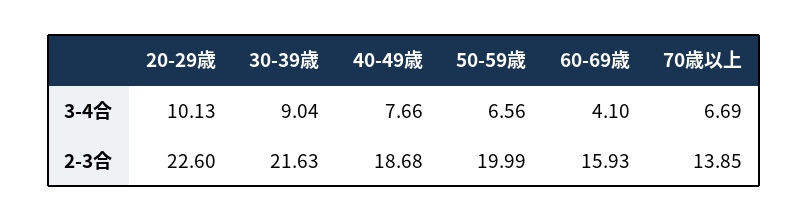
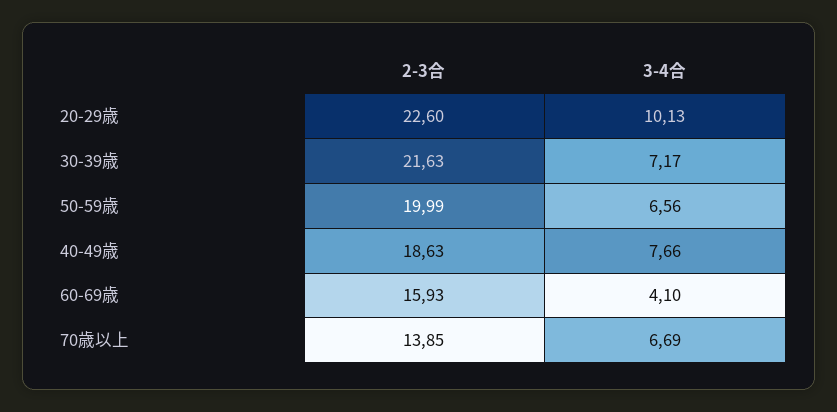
  {
    "20-29歳": {
      "3-4合": 10.13,
      "2-3合": 22.6
    },
    "30-39歳": {
-     "3-4合": 9.04,
+     "3-4合": 7.17,
      "2-3合": 21.63
    },
    "40-49歳": {
      "3-4合": 7.66,
-     "2-3合": 18.68
+     "2-3合": 18.63
    },
    "50-59歳": {
      "3-4合": 6.56,
      "2-3合": 19.99
    },
    "60-69歳": {
      "3-4合": 4.1,
      "2-3合": 15.93
    },
    "70歳以上": {
      "3-4合": 6.69,
      "2-3合": 13.85
    }
  }

